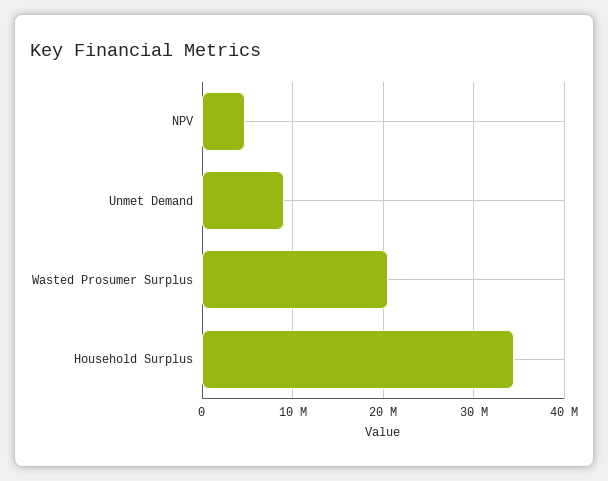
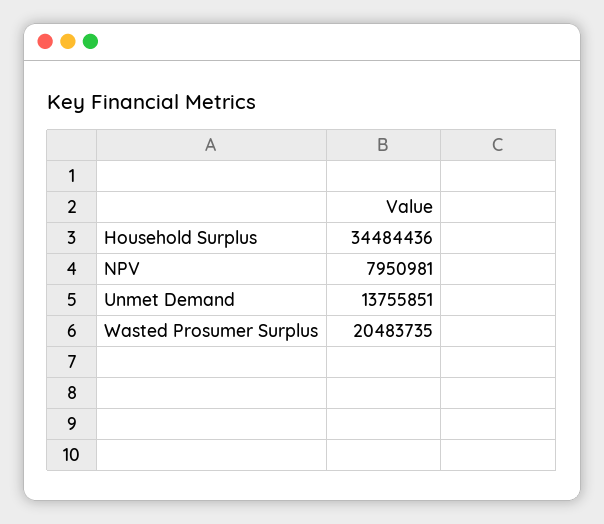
  {
-   "NPV": 5000000,
+   "NPV": 7950981,
-   "Unmet Demand": 9000000,
+   "Unmet Demand": 13755851,
    "Wasted Prosumer Surplus": 20483735,
    "Household Surplus": 34484436
  }

